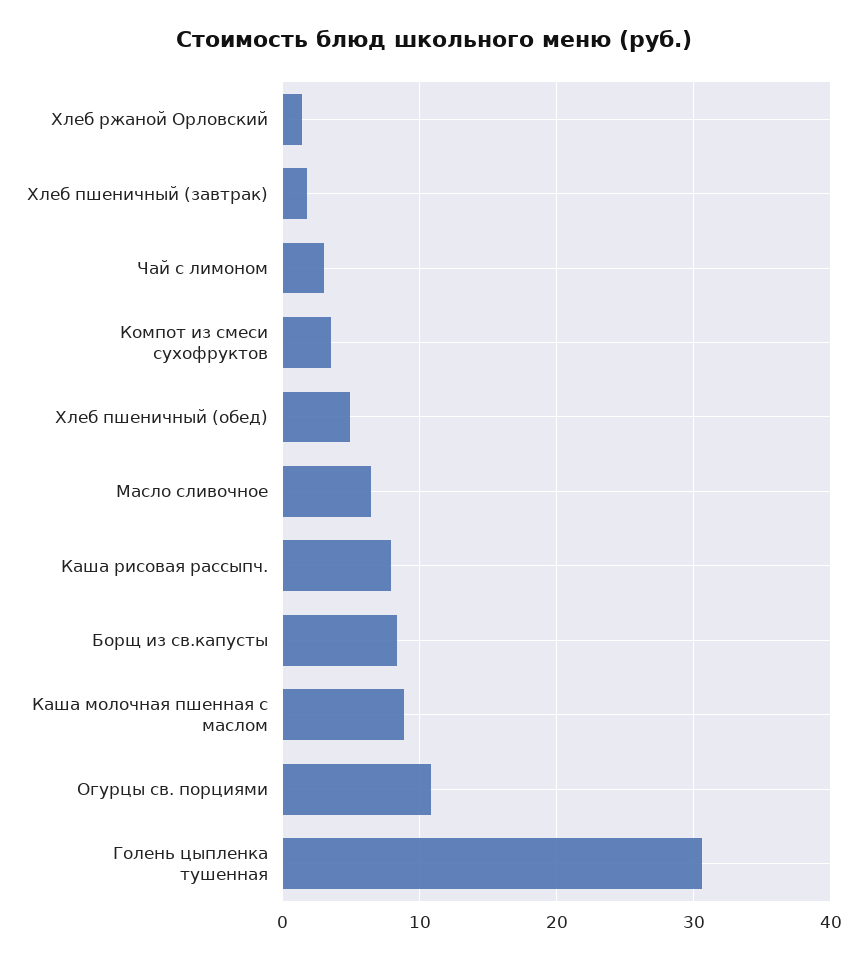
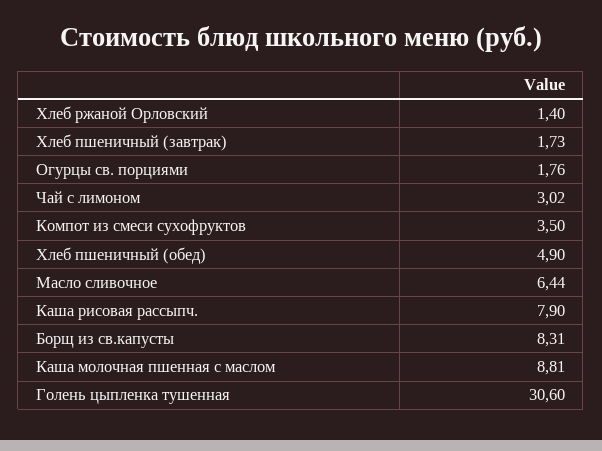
  {
    "Хлеб ржаной Орловский": 1.4,
    "Хлеб пшеничный (завтрак)": 1.73,
    "Чай с лимоном": 3.02,
    "Компот из смеси сухофруктов": 3.5,
    "Хлеб пшеничный (обед)": 4.9,
    "Масло сливочное": 6.44,
    "Каша рисовая рассыпч.": 7.9,
    "Борщ из св.капусты": 8.31,
    "Каша молочная пшенная с маслом": 8.81,
-   "Огурцы св. порциями": 11,
+   "Огурцы св. порциями": 1.76,
    "Голень цыпленка тушенная": 30.6
  }

